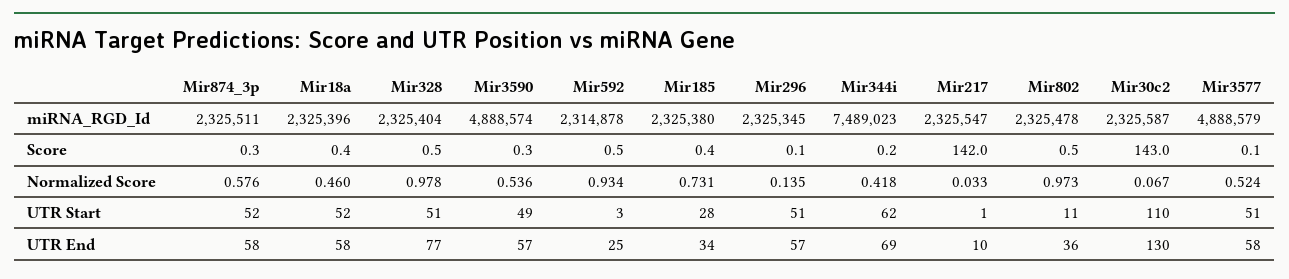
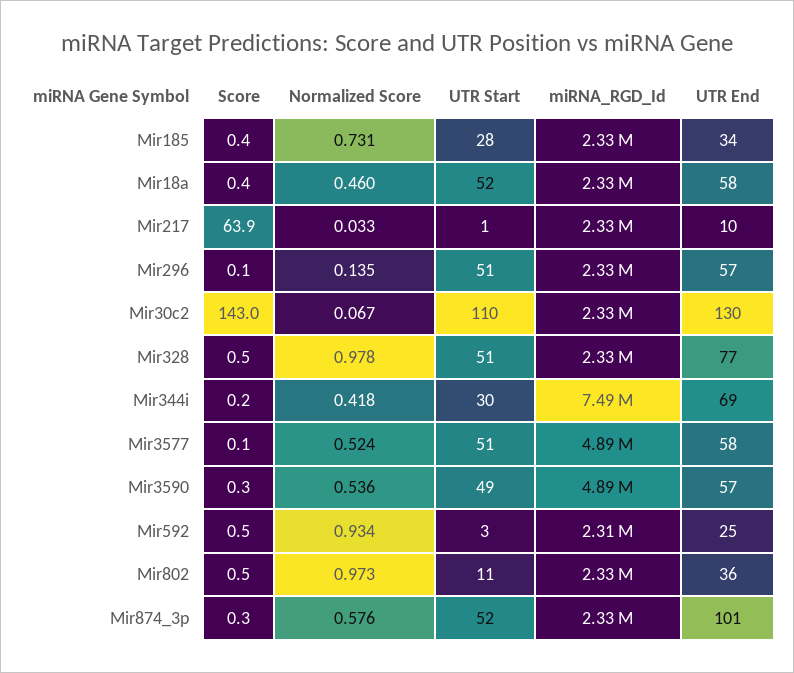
  {
    "Mir874_3p": {
      "miRNA_RGD_Id": 2325511,
      "Score": 0.3,
      "Normalized Score": 0.576,
      "UTR Start": 52,
-     "UTR End": 58
+     "UTR End": 101
    },
    "Mir18a": {
      "miRNA_RGD_Id": 2325396,
      "Score": 0.4,
      "Normalized Score": 0.46,
      "UTR Start": 52,
      "UTR End": 58
    },
    "Mir328": {
      "miRNA_RGD_Id": 2325404,
      "Score": 0.5,
      "Normalized Score": 0.978,
      "UTR Start": 51,
      "UTR End": 77
    },
    "Mir3590": {
      "miRNA_RGD_Id": 4888574,
      "Score": 0.3,
      "Normalized Score": 0.536,
      "UTR Start": 49,
      "UTR End": 57
    },
    "Mir592": {
      "miRNA_RGD_Id": 2314878,
      "Score": 0.5,
      "Normalized Score": 0.934,
      "UTR Start": 3,
      "UTR End": 25
    },
    "Mir185": {
      "miRNA_RGD_Id": 2325380,
      "Score": 0.4,
      "Normalized Score": 0.731,
      "UTR Start": 28,
      "UTR End": 34
    },
    "Mir296": {
      "miRNA_RGD_Id": 2325345,
      "Score": 0.1,
      "Normalized Score": 0.135,
      "UTR Start": 51,
      "UTR End": 57
    },
    "Mir344i": {
      "miRNA_RGD_Id": 7489023,
      "Score": 0.2,
      "Normalized Score": 0.418,
-     "UTR Start": 62,
+     "UTR Start": 30,
      "UTR End": 69
    },
    "Mir217": {
      "miRNA_RGD_Id": 2325547,
-     "Score": 142,
+     "Score": 63.9,
      "Normalized Score": 0.033,
      "UTR Start": 1,
      "UTR End": 10
    },
    "Mir802": {
      "miRNA_RGD_Id": 2325478,
      "Score": 0.5,
      "Normalized Score": 0.973,
      "UTR Start": 11,
      "UTR End": 36
    },
    "Mir30c2": {
      "miRNA_RGD_Id": 2325587,
      "Score": 143,
      "Normalized Score": 0.067,
      "UTR Start": 110,
      "UTR End": 130
    },
    "Mir3577": {
      "miRNA_RGD_Id": 4888579,
      "Score": 0.1,
      "Normalized Score": 0.524,
      "UTR Start": 51,
      "UTR End": 58
    }
  }

